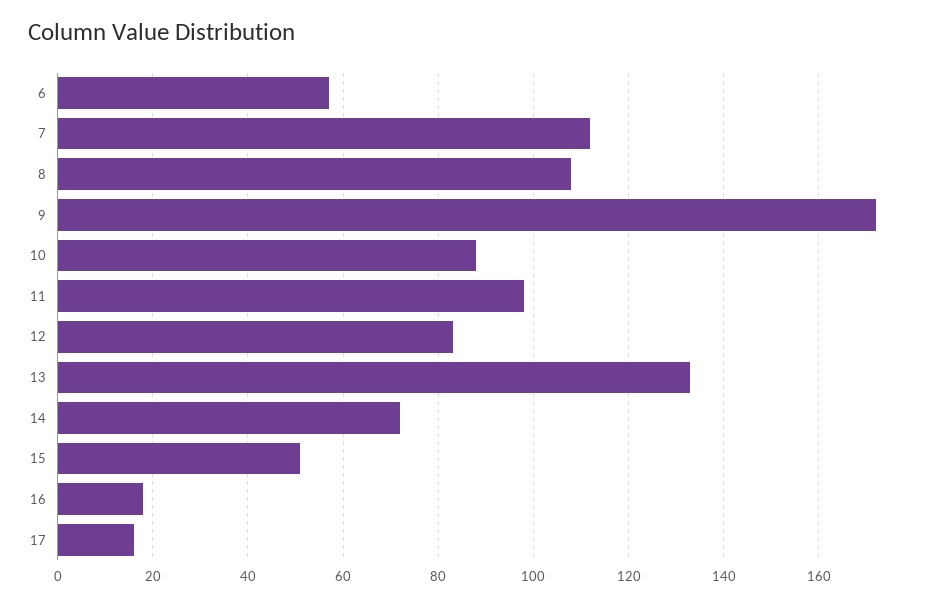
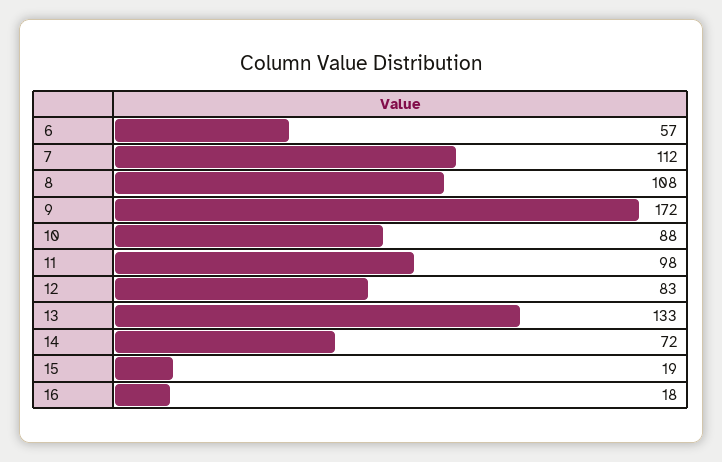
  {
    "6": 57,
    "7": 112,
    "8": 108,
    "9": 172,
    "10": 88,
    "11": 98,
    "12": 83,
    "13": 133,
    "14": 72,
-   "15": 50,
+   "15": 19,
-   "16": 18,
+   "16": 18
-   "17": 15
  }

